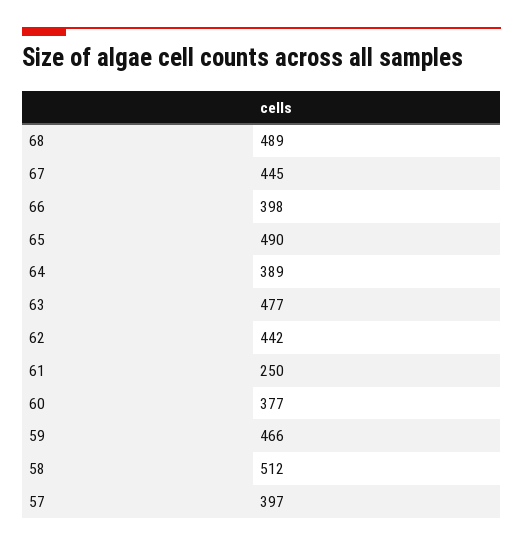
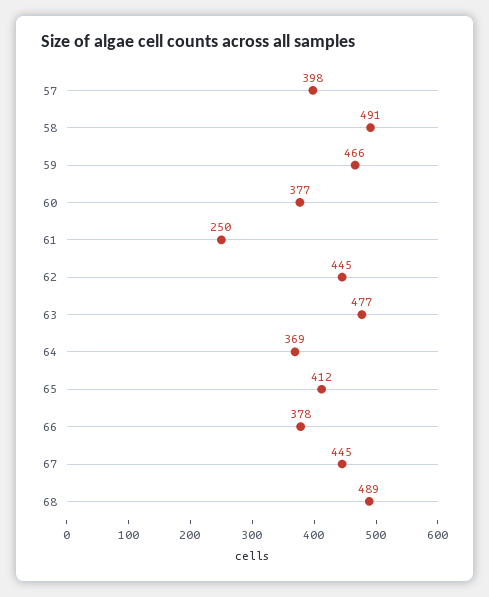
  {
    "68": 489,
    "67": 445,
-   "66": 398,
+   "66": 378,
-   "65": 490,
+   "65": 412,
-   "64": 389,
+   "64": 369,
    "63": 477,
-   "62": 442,
+   "62": 445,
    "61": 250,
    "60": 377,
    "59": 466,
-   "58": 512,
+   "58": 491,
-   "57": 397
+   "57": 398
  }

